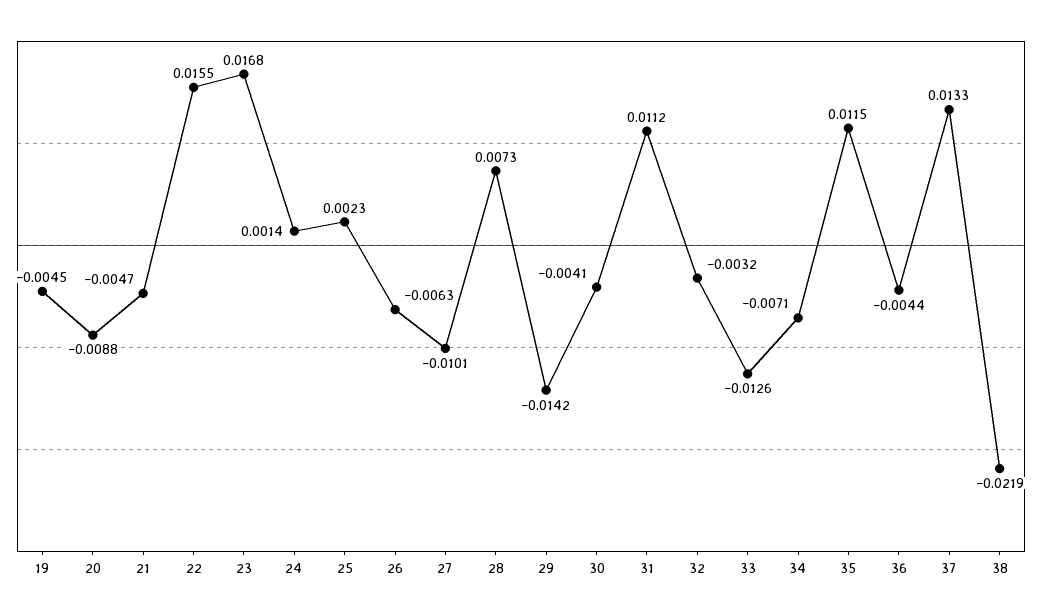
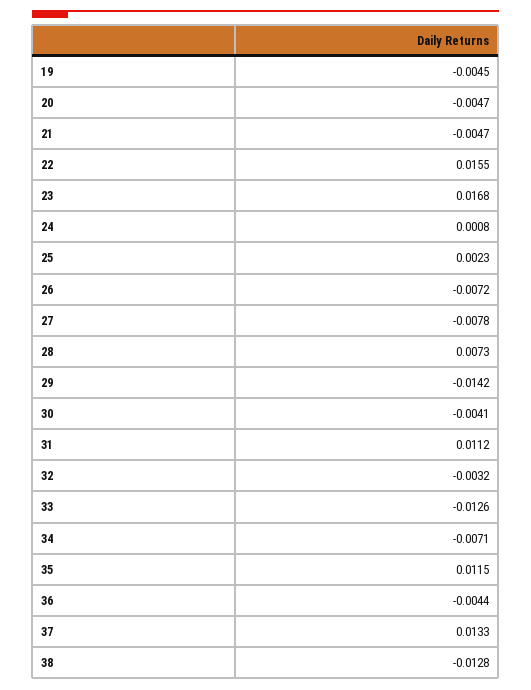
  {
    "19": -0.0045,
-   "20": -0.0088,
+   "20": -0.0047,
    "21": -0.0047,
    "22": 0.0155,
    "23": 0.0168,
-   "24": 0.0014,
+   "24": 0.0008,
    "25": 0.0023,
-   "26": -0.0063,
+   "26": -0.0072,
-   "27": -0.0101,
+   "27": -0.0078,
    "28": 0.0073,
    "29": -0.0142,
    "30": -0.0041,
    "31": 0.0112,
    "32": -0.0032,
    "33": -0.0126,
    "34": -0.0071,
    "35": 0.0115,
    "36": -0.0044,
    "37": 0.0133,
-   "38": -0.0219
+   "38": -0.0128
  }

